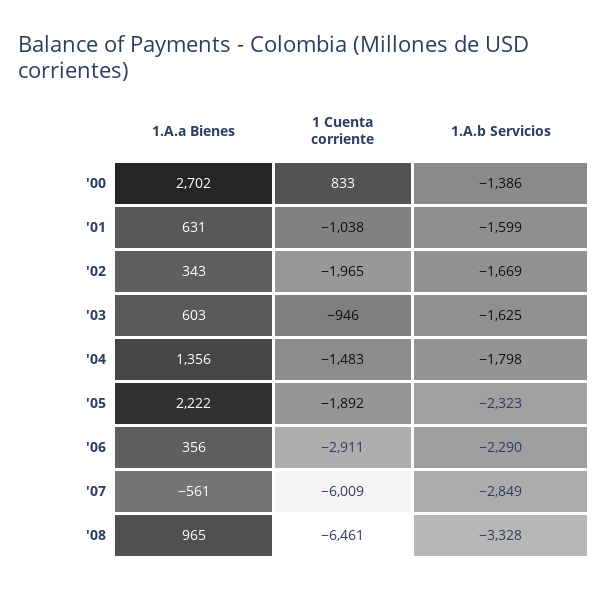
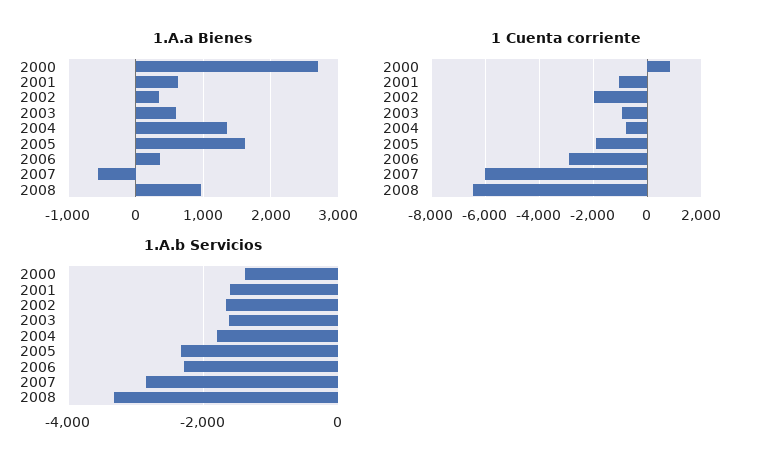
  {
    "1.A.a Bienes": {
      "'00": 2702,
      "'01": 631,
      "'02": 343,
      "'03": 603,
      "'04": 1356,
-     "'05": 2222,
+     "'05": 1600,
      "'06": 356,
      "'07": -561,
      "'08": 965
    },
    "1 Cuenta corriente": {
      "'00": 833,
      "'01": -1038,
      "'02": -1965,
      "'03": -946,
-     "'04": -1483,
+     "'04": -750,
      "'05": -1892,
      "'06": -2911,
      "'07": -6009,
      "'08": -6461
    },
    "1.A.b Servicios": {
      "'00": -1386,
      "'01": -1599,
      "'02": -1669,
      "'03": -1625,
      "'04": -1798,
      "'05": -2323,
      "'06": -2290,
      "'07": -2849,
      "'08": -3328
    }
  }

